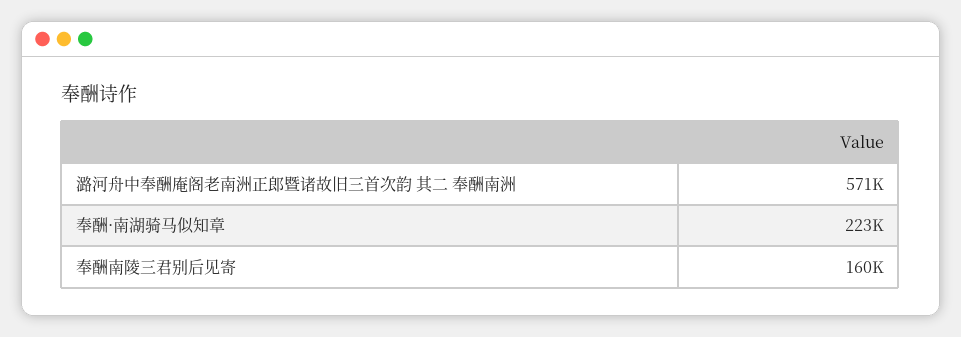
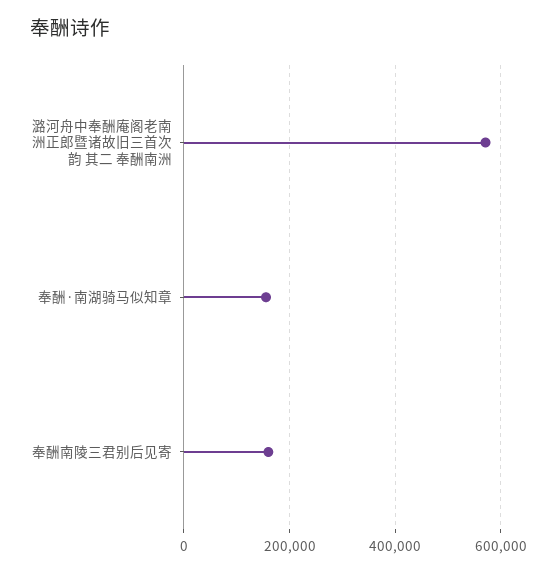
  {
    "潞河舟中奉酬庵阁老南洲正郎暨诸故旧三首次韵 其二 奉酬南洲": 571000,
-   "奉酬·南湖骑马似知章": 223000,
+   "奉酬·南湖骑马似知章": 160000,
    "奉酬南陵三君别后见寄": 160000
  }

